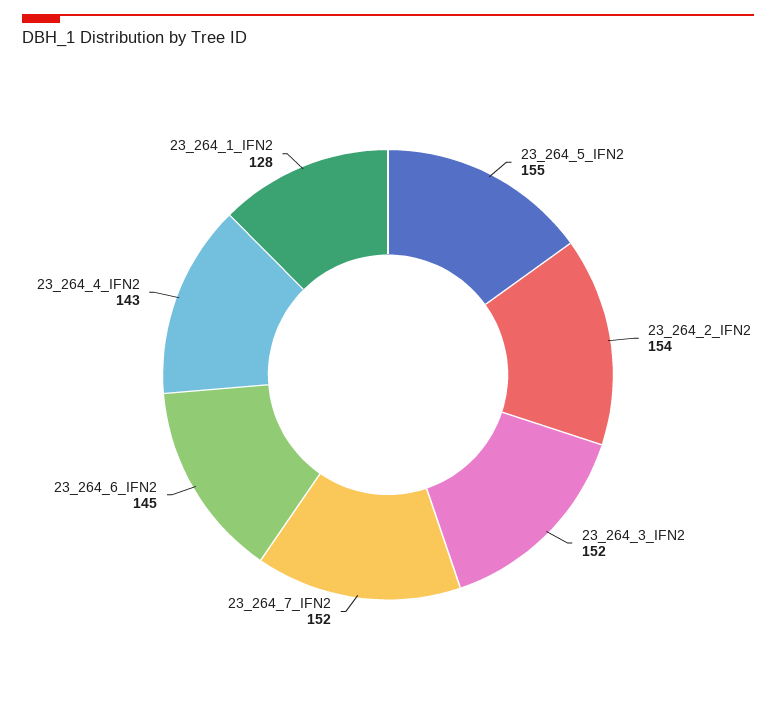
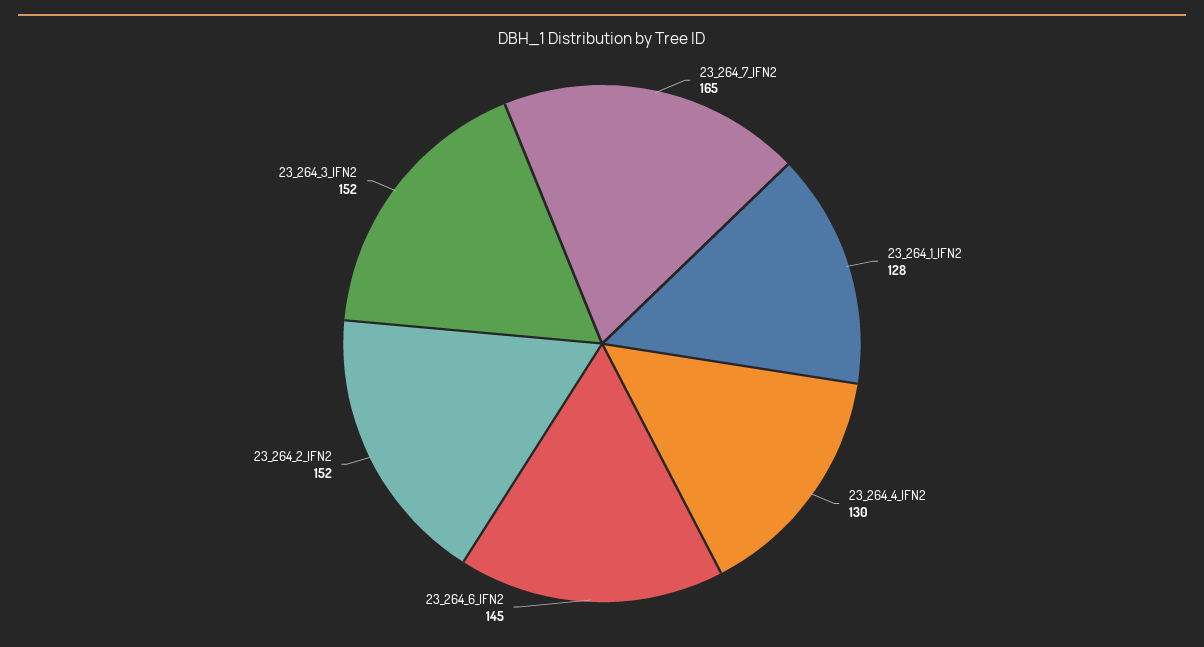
  {
-   "23_264_5_IFN2": 155,
-   "23_264_2_IFN2": 154,
+   "23_264_2_IFN2": 152,
    "23_264_3_IFN2": 152,
-   "23_264_7_IFN2": 152,
+   "23_264_7_IFN2": 165,
    "23_264_6_IFN2": 145,
-   "23_264_4_IFN2": 143,
+   "23_264_4_IFN2": 130,
    "23_264_1_IFN2": 128
  }

